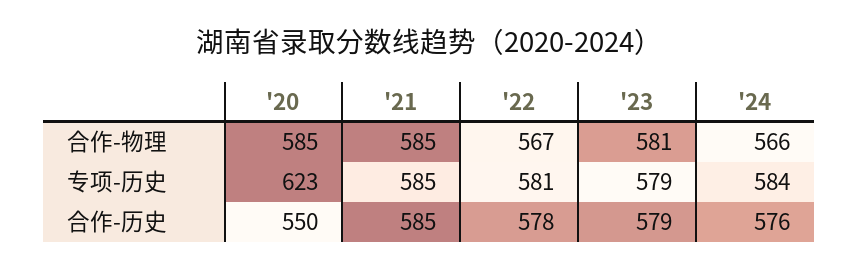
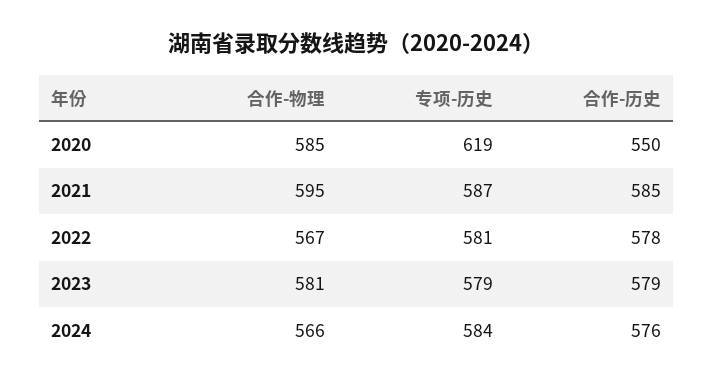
  {
    "'20": {
      "合作-物理": 585,
-     "专项-历史": 623,
+     "专项-历史": 619,
      "合作-历史": 550
    },
    "'21": {
-     "合作-物理": 585,
+     "合作-物理": 595,
-     "专项-历史": 585,
+     "专项-历史": 587,
      "合作-历史": 585
    },
    "'22": {
      "合作-物理": 567,
      "专项-历史": 581,
      "合作-历史": 578
    },
    "'23": {
      "合作-物理": 581,
      "专项-历史": 579,
      "合作-历史": 579
    },
    "'24": {
      "合作-物理": 566,
      "专项-历史": 584,
      "合作-历史": 576
    }
  }

